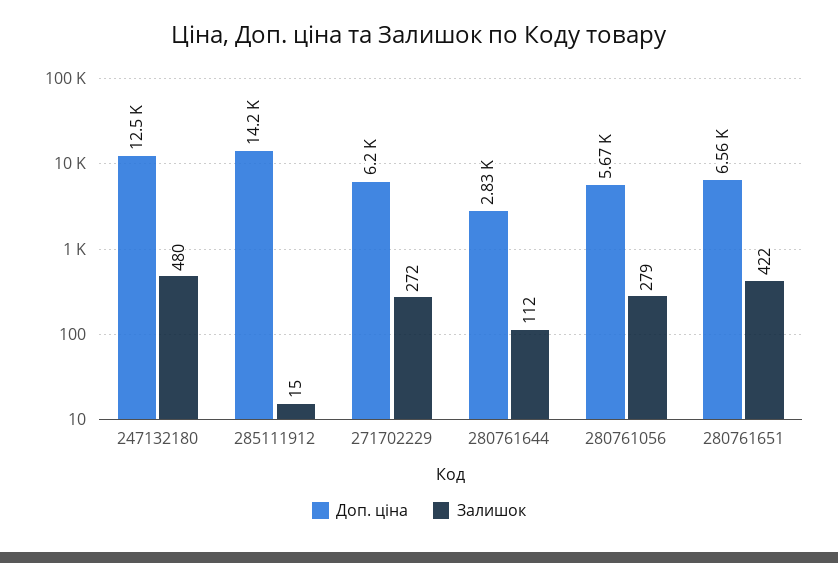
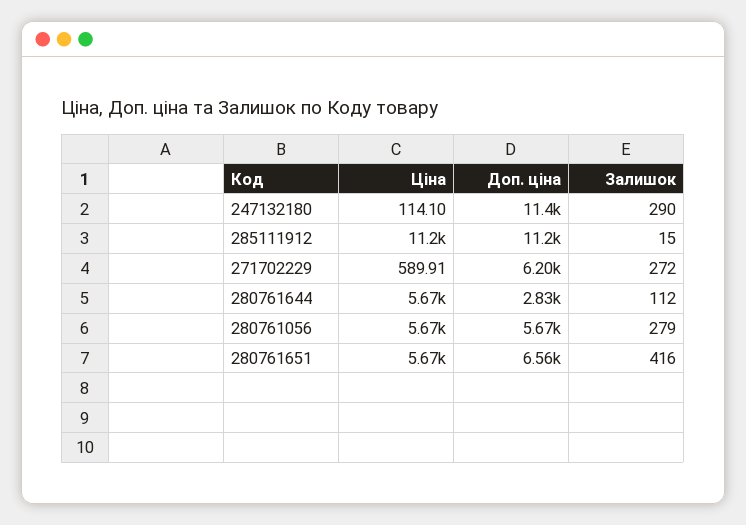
  {
    "Доп. ціна": {
-     "247132180": 12500,
+     "247132180": 11400,
-     "285111912": 14200,
+     "285111912": 11200,
      "271702229": 6200,
      "280761644": 2830,
      "280761056": 5670,
      "280761651": 6560
    },
    "Залишок": {
-     "247132180": 480,
+     "247132180": 290,
      "285111912": 15,
      "271702229": 272,
      "280761644": 112,
      "280761056": 279,
-     "280761651": 422
+     "280761651": 416
-   }
+   },
+   "Ціна": {
+     "247132180": 114.1,
+     "285111912": 11200,
+     "271702229": 589.91,
+     "280761644": 5670,
+     "280761056": 5670,
+     "280761651": 5670
+   }
  }

